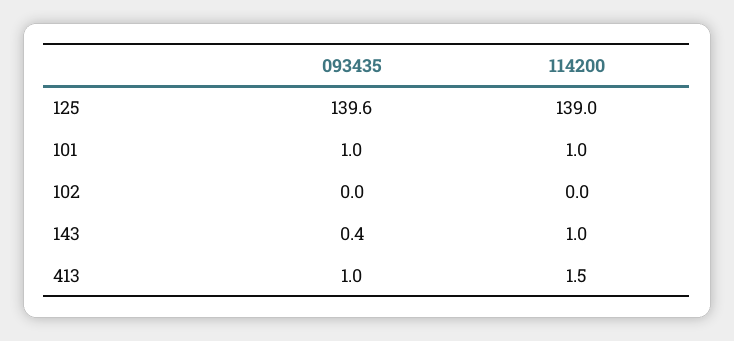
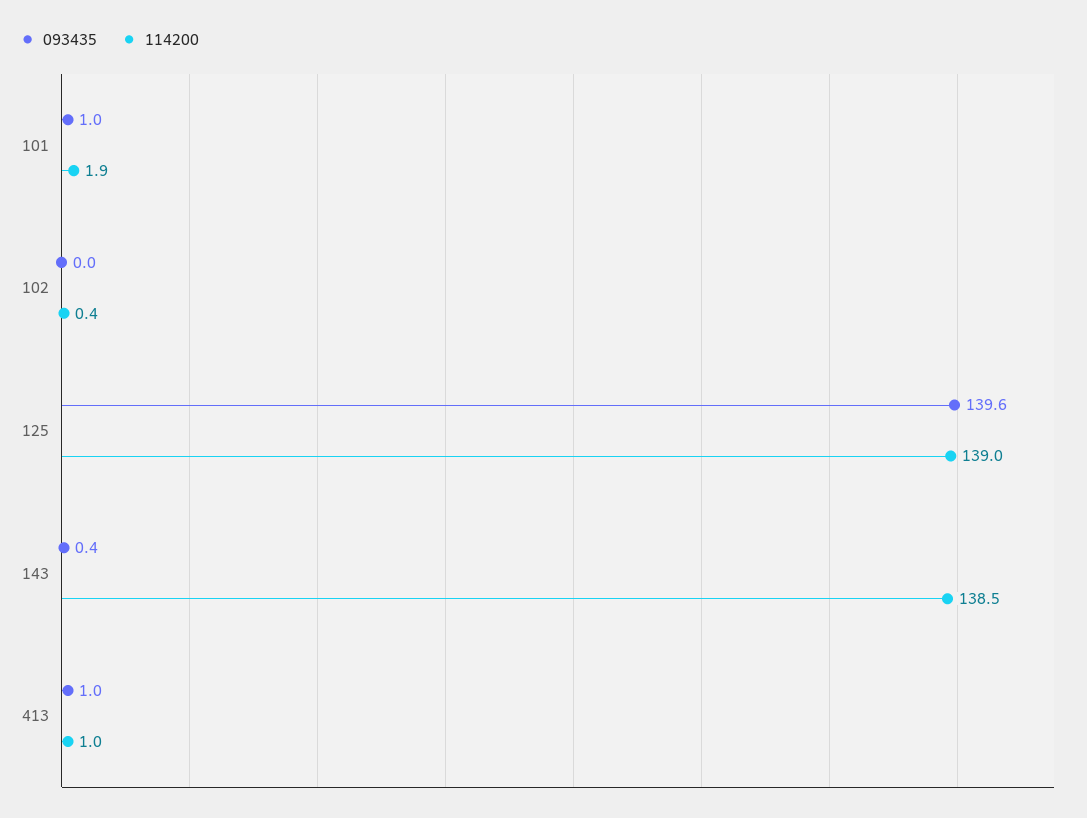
  {
    "093435": {
      "125": 139.6,
      "101": 1,
      "102": 0,
      "143": 0.4,
      "413": 1
    },
    "114200": {
      "125": 139,
-     "101": 1,
+     "101": 1.9,
-     "102": 0,
+     "102": 0.4,
-     "143": 1,
+     "143": 138.5,
-     "413": 1.5
+     "413": 1
    }
  }

